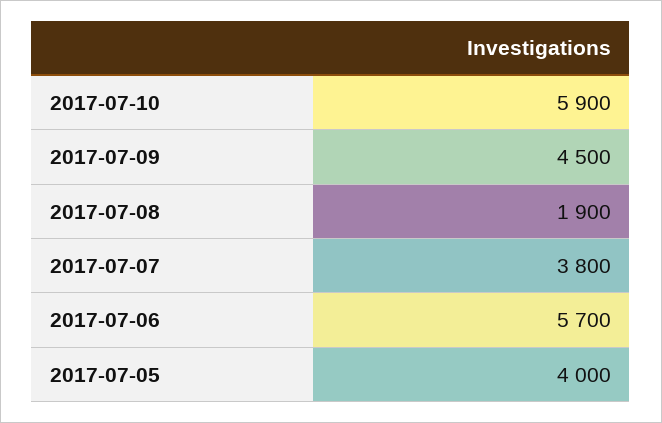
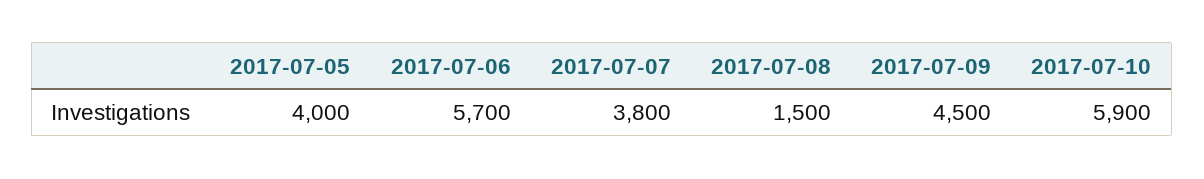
  {
    "2017-07-10": 5900,
    "2017-07-09": 4500,
-   "2017-07-08": 1900,
+   "2017-07-08": 1500,
    "2017-07-07": 3800,
    "2017-07-06": 5700,
    "2017-07-05": 4000
  }

